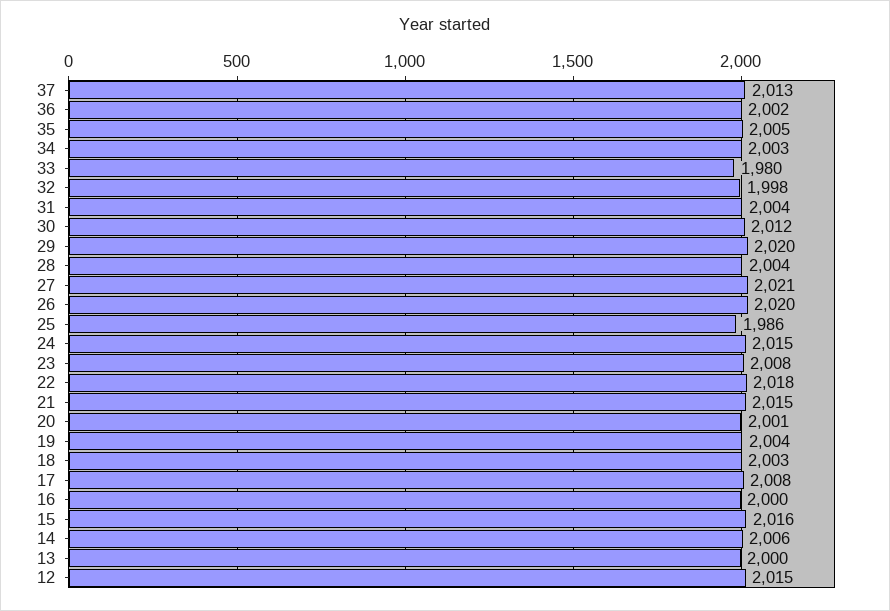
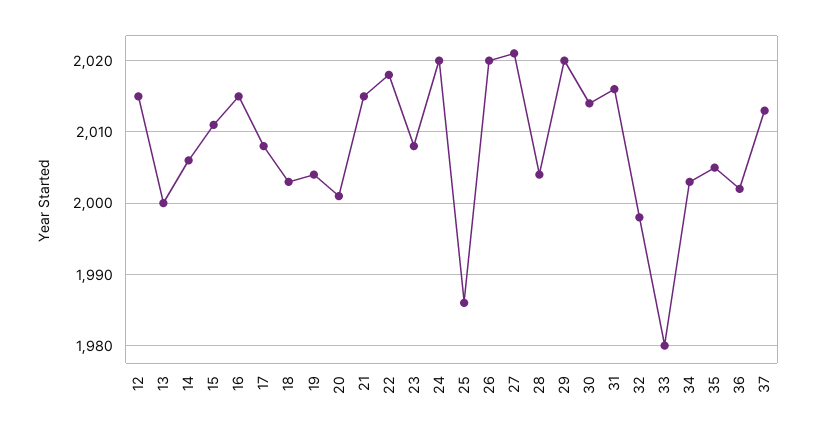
  {
    "37": 2013,
    "36": 2002,
    "35": 2005,
    "34": 2003,
    "33": 1980,
    "32": 1998,
-   "31": 2004,
+   "31": 2016,
-   "30": 2012,
+   "30": 2014,
    "29": 2020,
    "28": 2004,
    "27": 2021,
    "26": 2020,
    "25": 1986,
-   "24": 2015,
+   "24": 2020,
    "23": 2008,
    "22": 2018,
    "21": 2015,
    "20": 2001,
    "19": 2004,
    "18": 2003,
    "17": 2008,
-   "16": 2000,
+   "16": 2015,
-   "15": 2016,
+   "15": 2011,
    "14": 2006,
    "13": 2000,
    "12": 2015
  }

